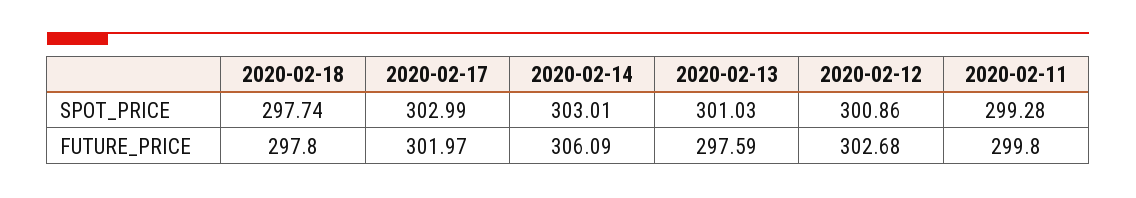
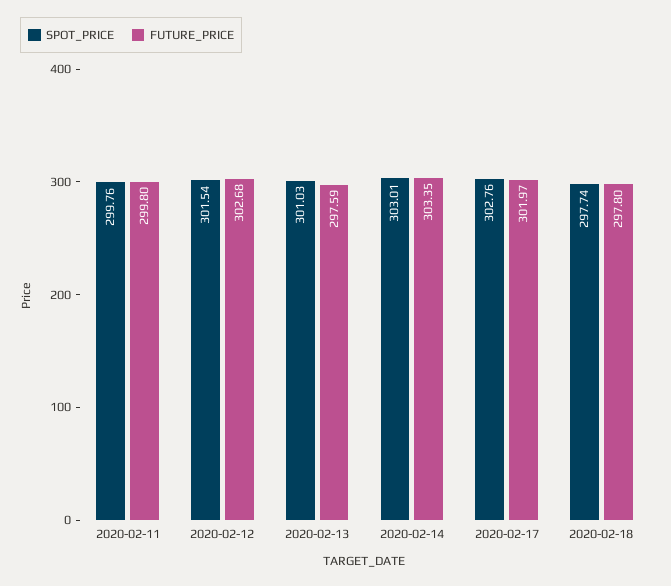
  {
    "SPOT_PRICE": {
      "2020-02-18": 297.74,
-     "2020-02-17": 302.99,
+     "2020-02-17": 302.76,
      "2020-02-14": 303.01,
      "2020-02-13": 301.03,
-     "2020-02-12": 300.86,
+     "2020-02-12": 301.54,
-     "2020-02-11": 299.28
+     "2020-02-11": 299.76
    },
    "FUTURE_PRICE": {
      "2020-02-18": 297.8,
      "2020-02-17": 301.97,
-     "2020-02-14": 306.09,
+     "2020-02-14": 303.35,
      "2020-02-13": 297.59,
      "2020-02-12": 302.68,
      "2020-02-11": 299.8
    }
  }

